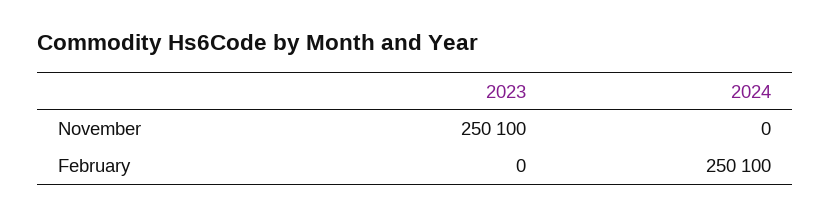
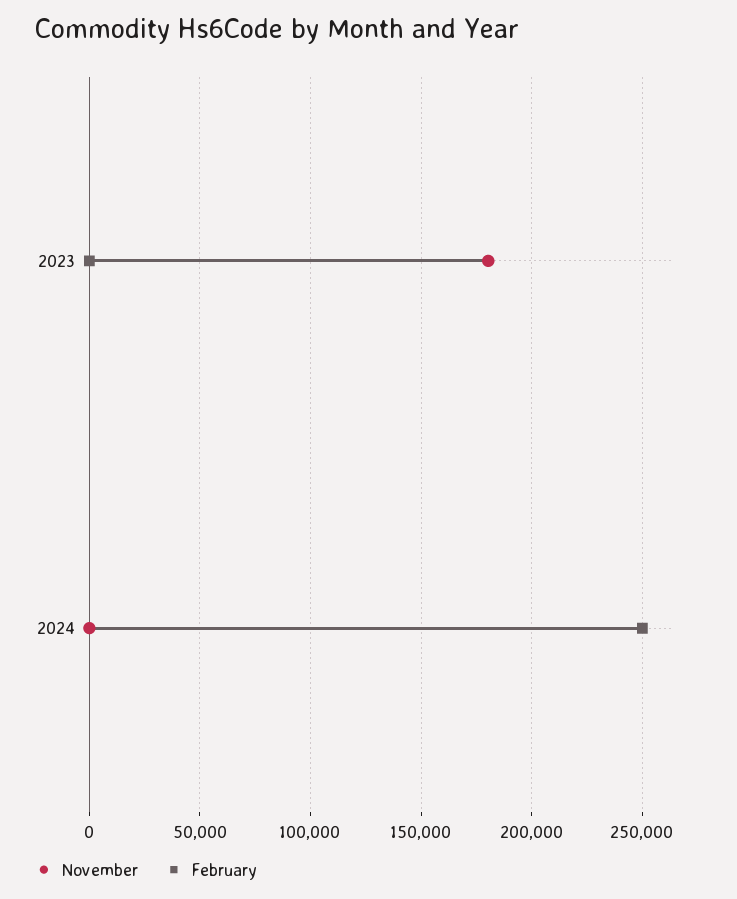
  {
    "November": {
-     "2023": 250100,
+     "2023": 180000,
      "2024": 0
    },
    "February": {
      "2023": 0,
      "2024": 250100
    }
  }

